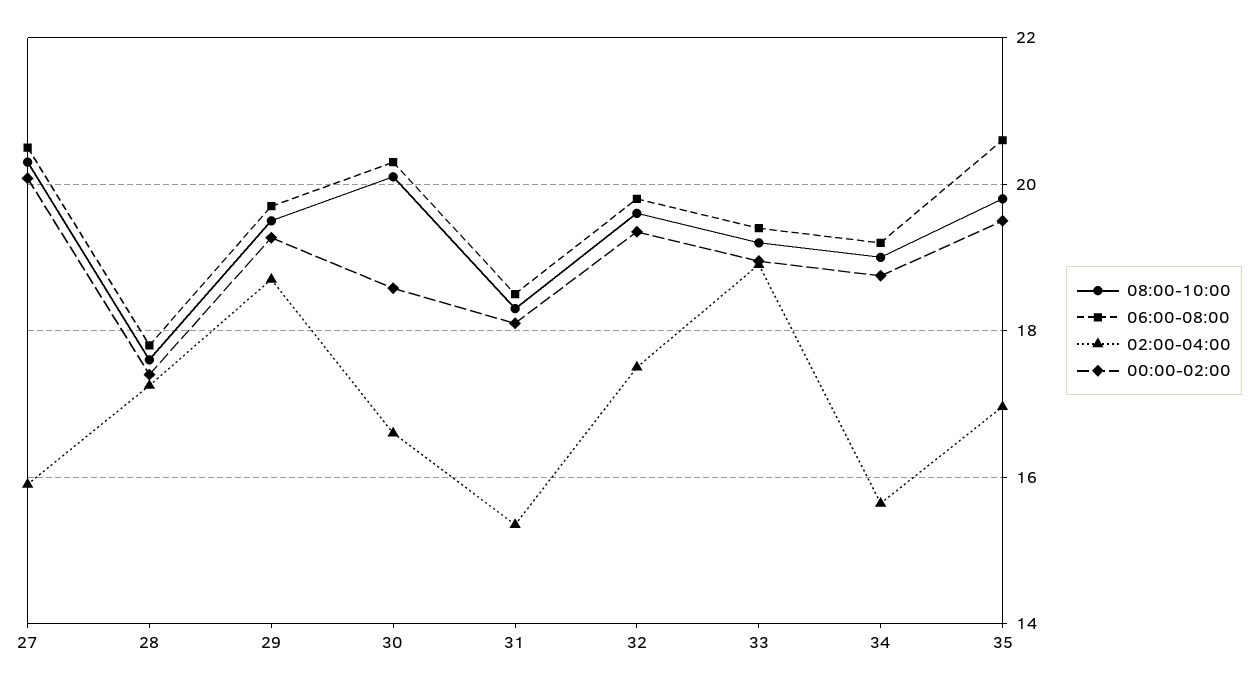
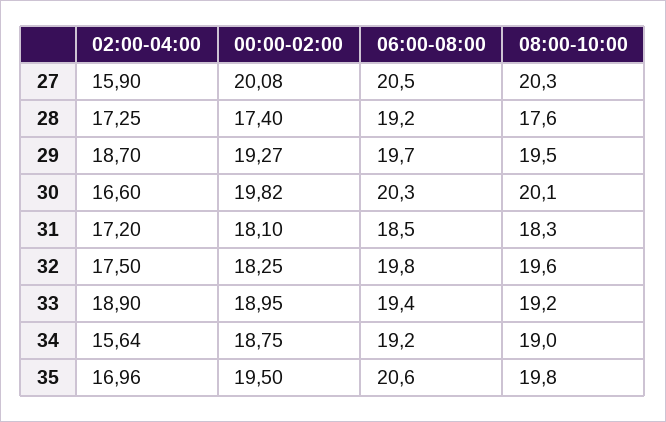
  {
    "08:00-10:00": {
      "27": 20.3,
      "28": 17.6,
      "29": 19.5,
      "30": 20.1,
      "31": 18.3,
      "32": 19.6,
      "33": 19.2,
      "34": 19,
      "35": 19.8
    },
    "06:00-08:00": {
      "27": 20.5,
-     "28": 17.8,
+     "28": 19.2,
      "29": 19.7,
      "30": 20.3,
      "31": 18.5,
      "32": 19.8,
      "33": 19.4,
      "34": 19.2,
      "35": 20.6
    },
    "02:00-04:00": {
      "27": 15.9,
      "28": 17.25,
      "29": 18.7,
      "30": 16.6,
-     "31": 15.4,
+     "31": 17.2,
      "32": 17.5,
      "33": 18.9,
      "34": 15.64,
      "35": 16.96
    },
    "00:00-02:00": {
      "27": 20.08,
      "28": 17.4,
      "29": 19.27,
-     "30": 18.6,
+     "30": 19.82,
      "31": 18.1,
-     "32": 19.4,
+     "32": 18.25,
      "33": 18.95,
      "34": 18.75,
      "35": 19.5
    }
  }

